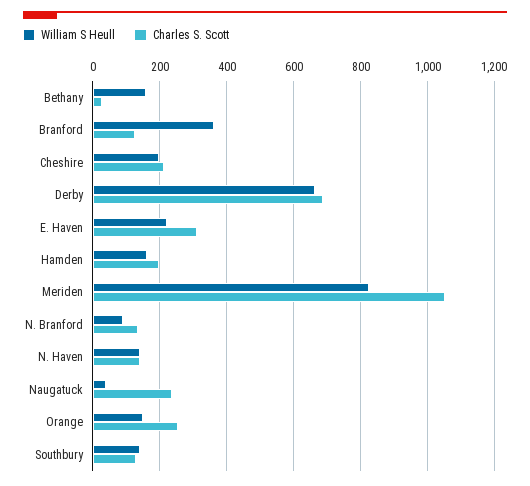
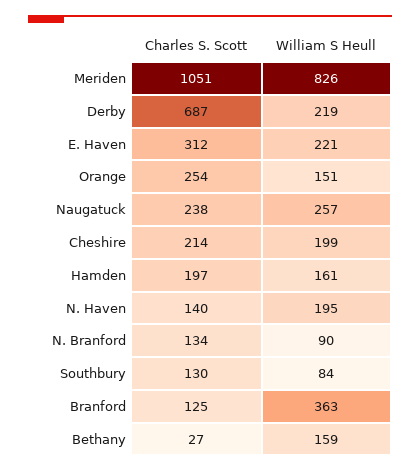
  {
    "William S Heull": {
      "Bethany": 159,
      "Branford": 363,
      "Cheshire": 199,
-     "Derby": 660,
+     "Derby": 219,
      "E. Haven": 221,
      "Hamden": 161,
      "Meriden": 826,
      "N. Branford": 90,
-     "N. Haven": 140,
+     "N. Haven": 195,
-     "Naugatuck": 40,
+     "Naugatuck": 257,
      "Orange": 151,
-     "Southbury": 140
+     "Southbury": 84
    },
    "Charles S. Scott": {
      "Bethany": 27,
      "Branford": 125,
      "Cheshire": 214,
      "Derby": 687,
      "E. Haven": 312,
      "Hamden": 197,
      "Meriden": 1051,
      "N. Branford": 134,
      "N. Haven": 140,
      "Naugatuck": 238,
      "Orange": 254,
      "Southbury": 130
    }
  }

